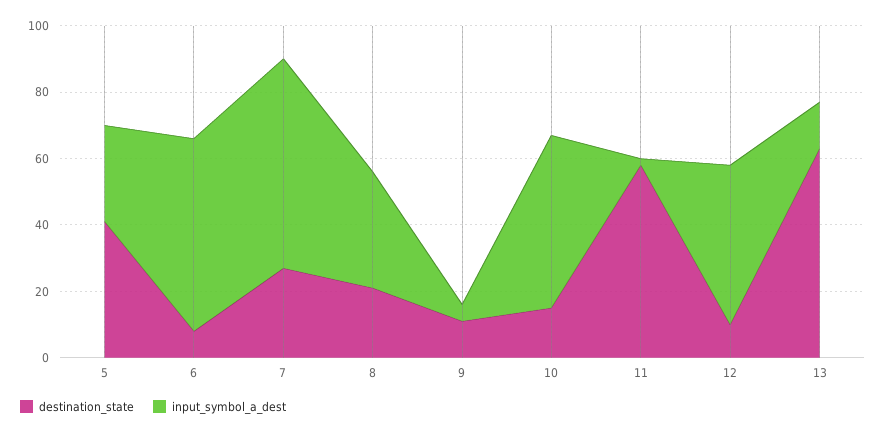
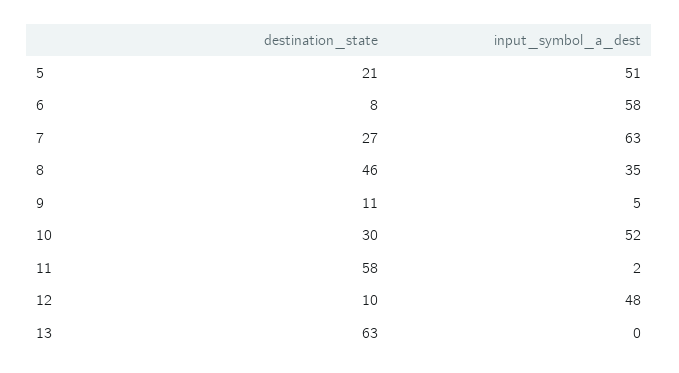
  {
    "destination_state": {
-     "5": 40,
+     "5": 21,
      "6": 8,
      "7": 27,
-     "8": 20,
+     "8": 46,
      "9": 11,
-     "10": 15,
+     "10": 30,
      "11": 58,
      "12": 10,
      "13": 63
    },
    "input_symbol_a_dest": {
-     "5": 30,
+     "5": 51,
      "6": 58,
      "7": 63,
      "8": 35,
      "9": 5,
      "10": 52,
      "11": 2,
      "12": 48,
-     "13": 15
+     "13": 0
    }
  }

